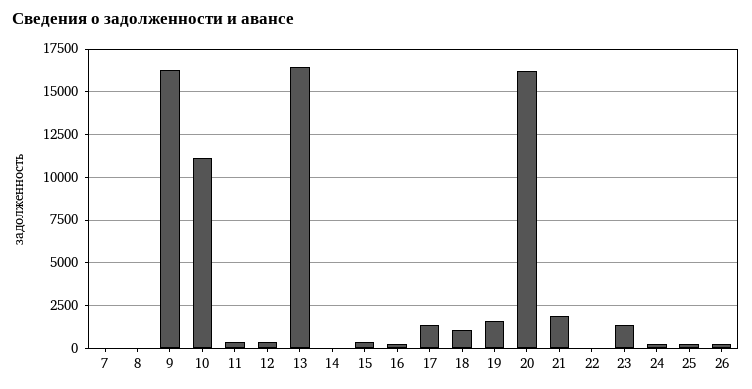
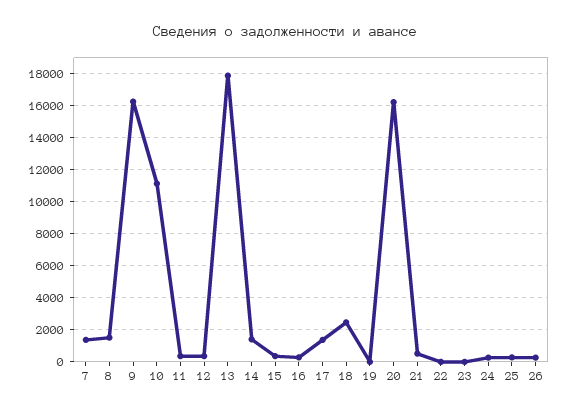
  {
-   "7": 0,
+   "7": 1500,
-   "8": 0,
+   "8": 1500,
    "9": 16500,
    "10": 11000,
    "11": 500,
    "12": 500,
-   "13": 16500,
+   "13": 18000,
-   "14": 0,
+   "14": 1500,
    "15": 500,
    "16": 500,
    "17": 1500,
-   "18": 1000,
+   "18": 2500,
-   "19": 1500,
+   "19": 0,
    "20": 16000,
-   "21": 2000,
+   "21": 500,
    "22": 0,
-   "23": 1500,
+   "23": 0,
    "24": 500,
    "25": 500,
    "26": 500
  }

